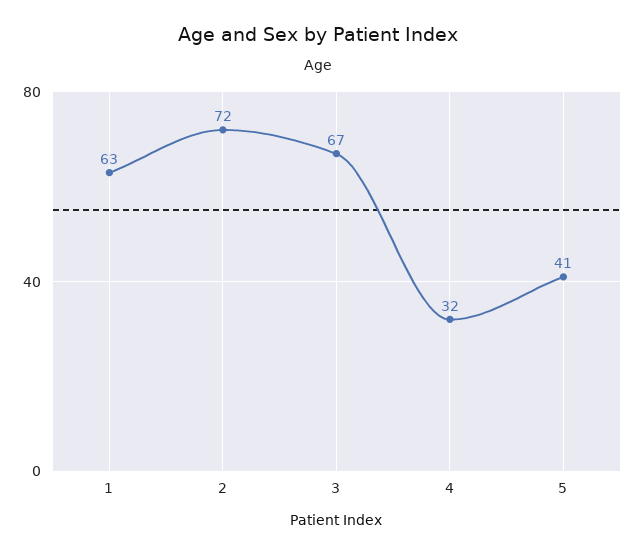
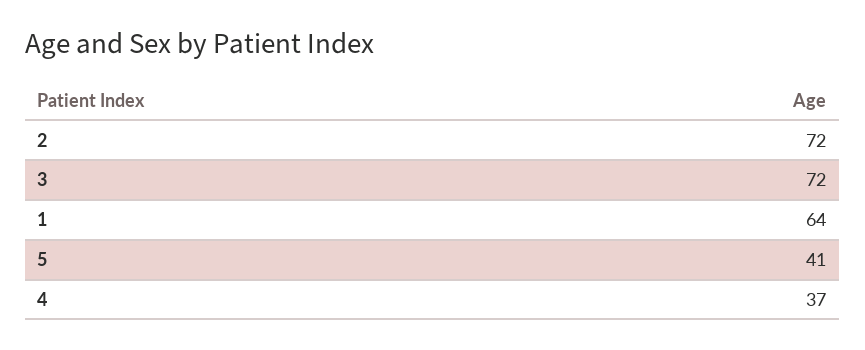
  {
-   "1": 63,
+   "1": 64,
    "2": 72,
-   "3": 67,
+   "3": 72,
-   "4": 32,
+   "4": 37,
    "5": 41
  }

